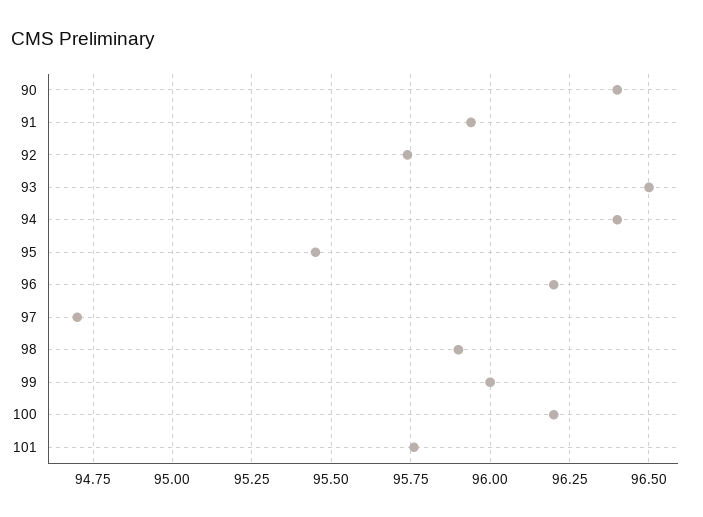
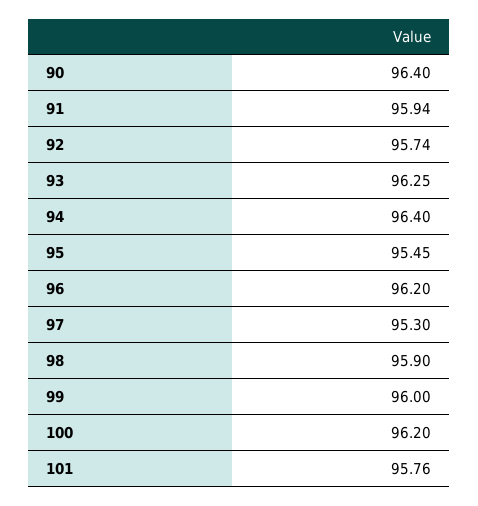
  {
    "90": 96.4,
    "91": 95.94,
    "92": 95.74,
-   "93": 96.5,
+   "93": 96.25,
    "94": 96.4,
    "95": 95.45,
    "96": 96.2,
-   "97": 94.7,
+   "97": 95.3,
    "98": 95.9,
    "99": 96,
    "100": 96.2,
    "101": 95.76
  }

